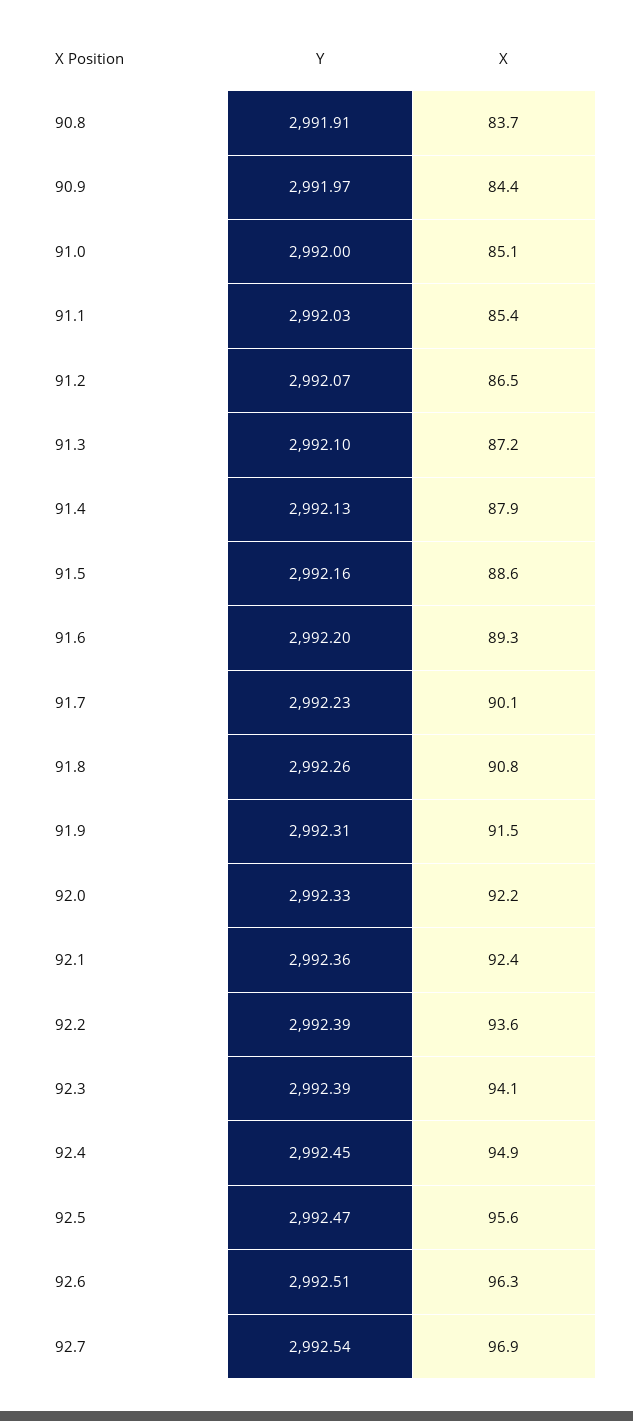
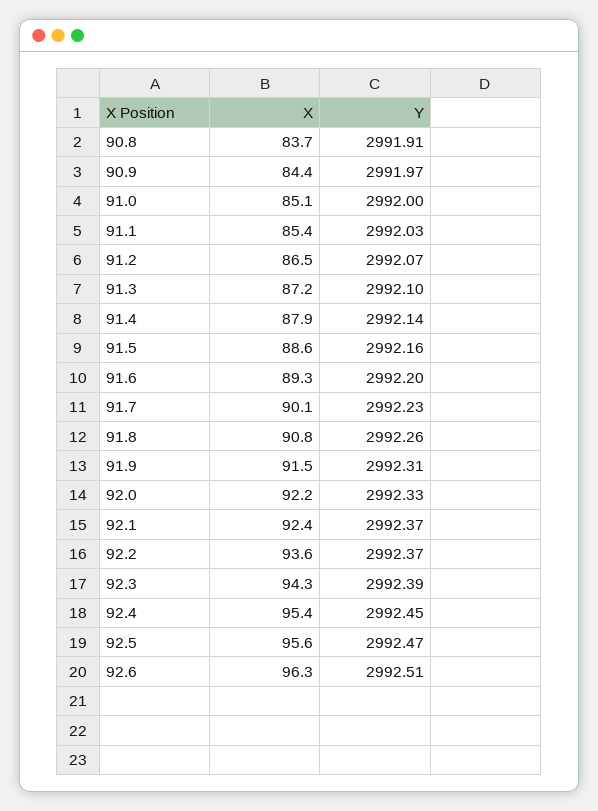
  {
    "Y": {
      "90.8": 2991.91,
      "90.9": 2991.97,
      "91.0": 2992,
      "91.1": 2992.03,
      "91.2": 2992.07,
      "91.3": 2992.1,
-     "91.4": 2992.13,
+     "91.4": 2992.14,
      "91.5": 2992.16,
      "91.6": 2992.2,
      "91.7": 2992.23,
      "91.8": 2992.26,
      "91.9": 2992.31,
      "92.0": 2992.33,
-     "92.1": 2992.36,
+     "92.1": 2992.37,
-     "92.2": 2992.39,
+     "92.2": 2992.37,
      "92.3": 2992.39,
      "92.4": 2992.45,
      "92.5": 2992.47,
-     "92.6": 2992.51,
+     "92.6": 2992.51
-     "92.7": 2992.54
    },
    "X": {
      "90.8": 83.7,
      "90.9": 84.4,
      "91.0": 85.1,
      "91.1": 85.4,
      "91.2": 86.5,
      "91.3": 87.2,
      "91.4": 87.9,
      "91.5": 88.6,
      "91.6": 89.3,
      "91.7": 90.1,
      "91.8": 90.8,
      "91.9": 91.5,
      "92.0": 92.2,
      "92.1": 92.4,
      "92.2": 93.6,
-     "92.3": 94.1,
+     "92.3": 94.3,
-     "92.4": 94.9,
+     "92.4": 95.4,
      "92.5": 95.6,
-     "92.6": 96.3,
+     "92.6": 96.3
-     "92.7": 96.9
    }
  }

